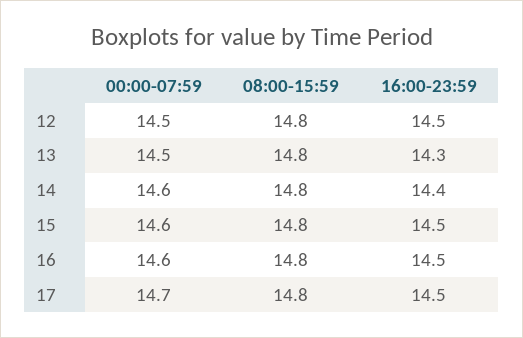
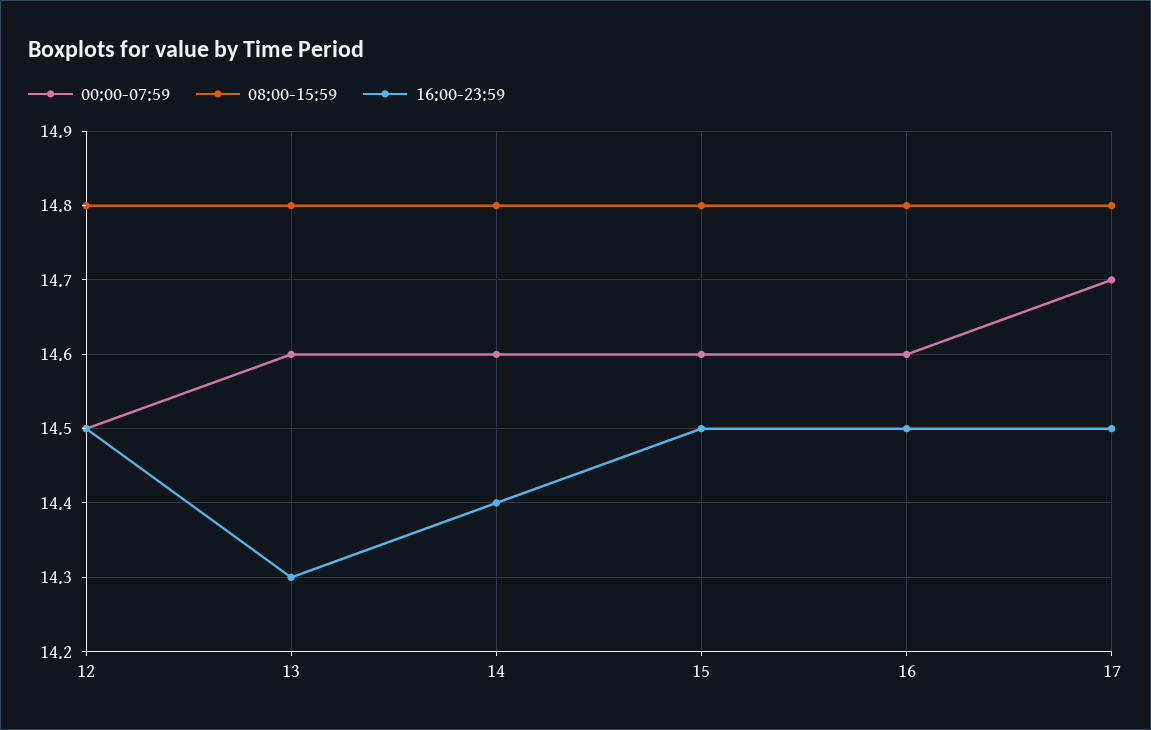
  {
    "00:00-07:59": {
      "12": 14.5,
-     "13": 14.5,
+     "13": 14.6,
      "14": 14.6,
      "15": 14.6,
      "16": 14.6,
      "17": 14.7
    },
    "08:00-15:59": {
      "12": 14.8,
      "13": 14.8,
      "14": 14.8,
      "15": 14.8,
      "16": 14.8,
      "17": 14.8
    },
    "16:00-23:59": {
      "12": 14.5,
      "13": 14.3,
      "14": 14.4,
      "15": 14.5,
      "16": 14.5,
      "17": 14.5
    }
  }

